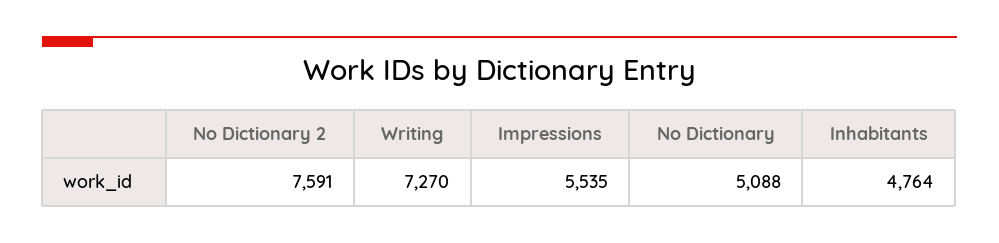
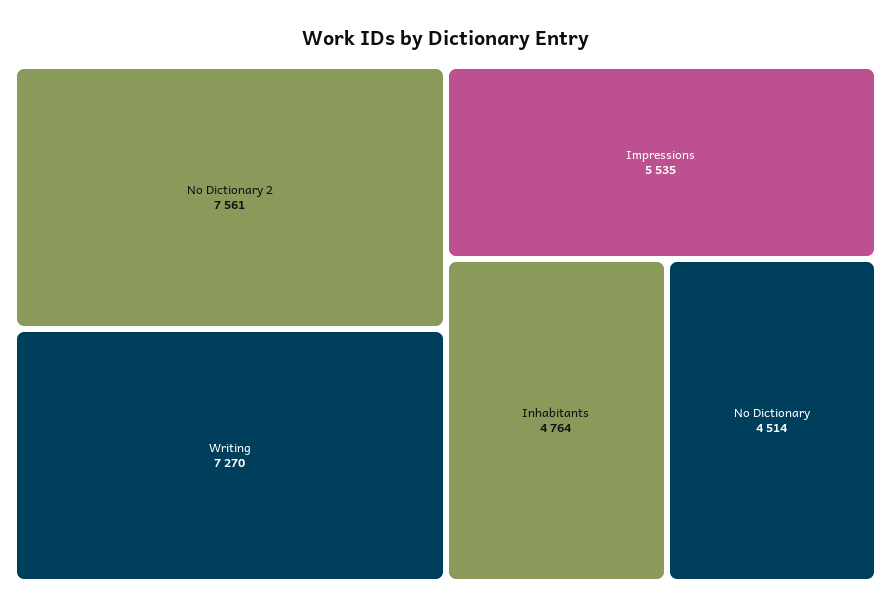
  {
-   "No Dictionary 2": 7591,
+   "No Dictionary 2": 7561,
    "Writing": 7270,
    "Impressions": 5535,
-   "No Dictionary": 5088,
+   "No Dictionary": 4514,
    "Inhabitants": 4764
  }

